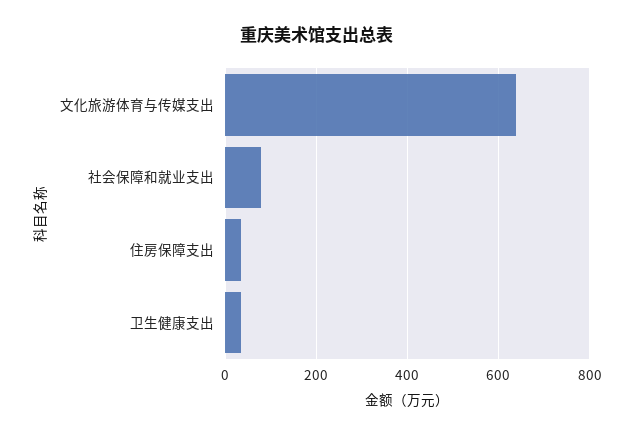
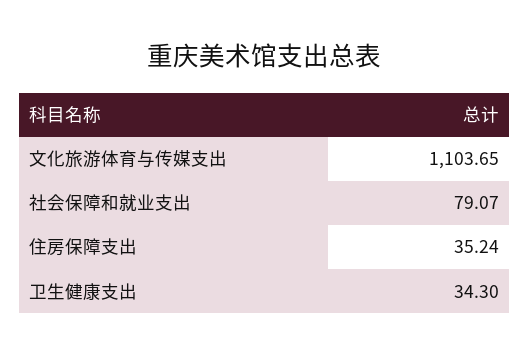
  {
-   "文化旅游体育与传媒支出": 640,
+   "文化旅游体育与传媒支出": 1103.65,
    "社会保障和就业支出": 79.07,
    "住房保障支出": 35.24,
    "卫生健康支出": 34.3
  }

